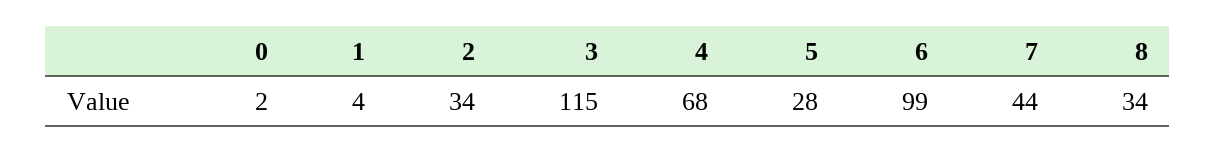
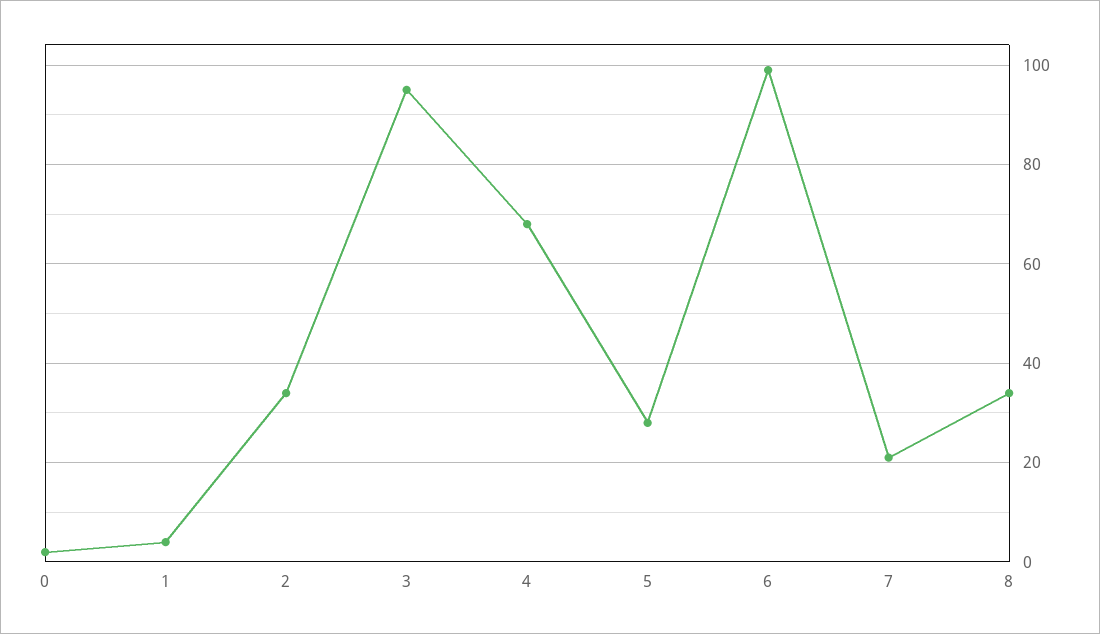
  {
    "0": 2,
    "1": 4,
    "2": 34,
-   "3": 115,
+   "3": 95,
    "4": 68,
    "5": 28,
    "6": 99,
-   "7": 44,
+   "7": 20,
    "8": 34
  }

